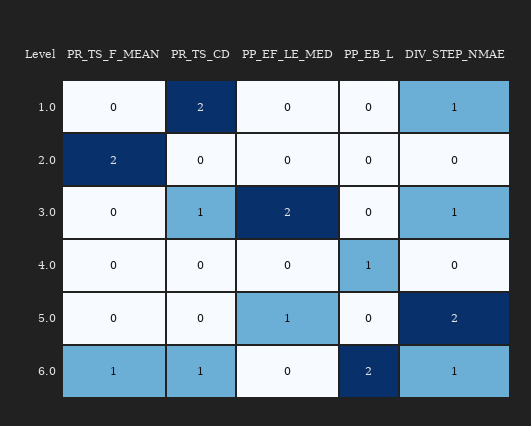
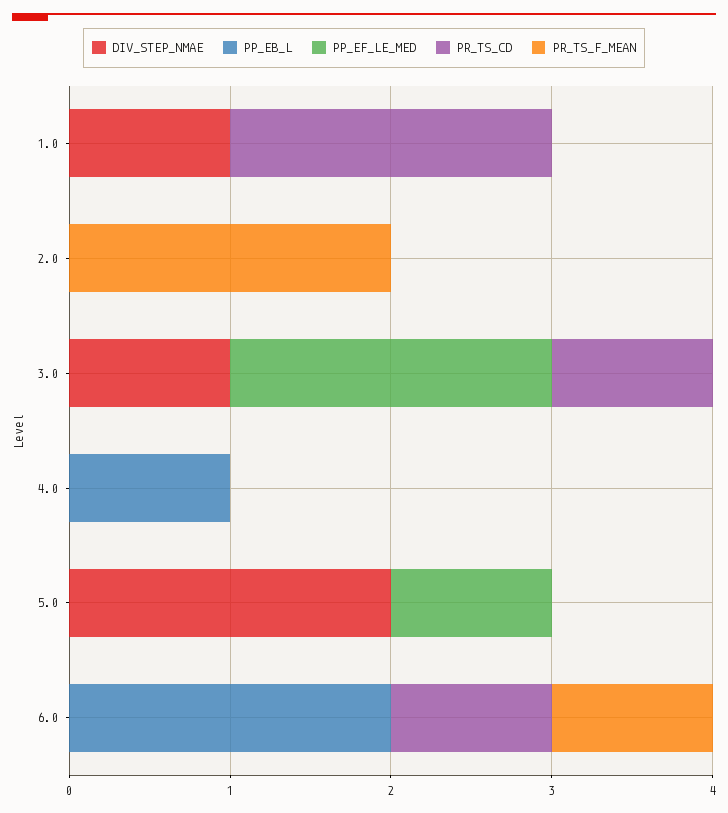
  {
    "PR_TS_F_MEAN": {
      "1.0": 0,
      "2.0": 2,
      "3.0": 0,
      "4.0": 0,
      "5.0": 0,
      "6.0": 1
    },
    "PR_TS_CD": {
      "1.0": 2,
      "2.0": 0,
      "3.0": 1,
      "4.0": 0,
      "5.0": 0,
      "6.0": 1
    },
    "PP_EF_LE_MED": {
      "1.0": 0,
      "2.0": 0,
      "3.0": 2,
      "4.0": 0,
      "5.0": 1,
      "6.0": 0
    },
    "PP_EB_L": {
      "1.0": 0,
      "2.0": 0,
      "3.0": 0,
      "4.0": 1,
      "5.0": 0,
      "6.0": 2
    },
    "DIV_STEP_NMAE": {
      "1.0": 1,
      "2.0": 0,
      "3.0": 1,
      "4.0": 0,
      "5.0": 2,
-     "6.0": 1
+     "6.0": 0
    }
  }

